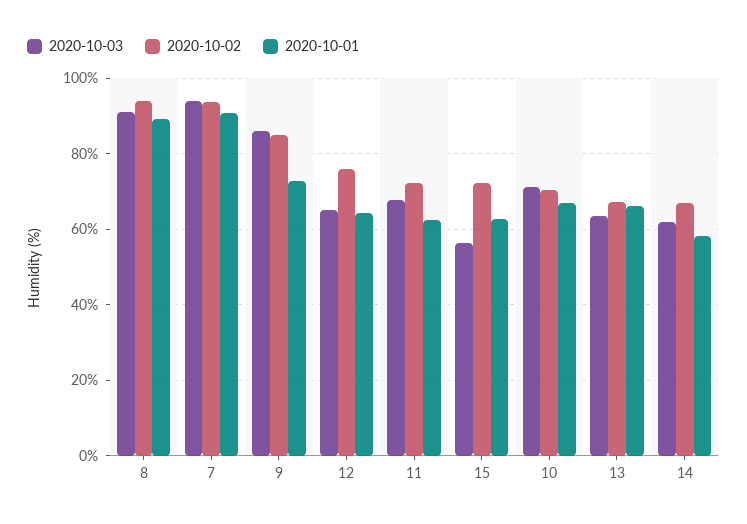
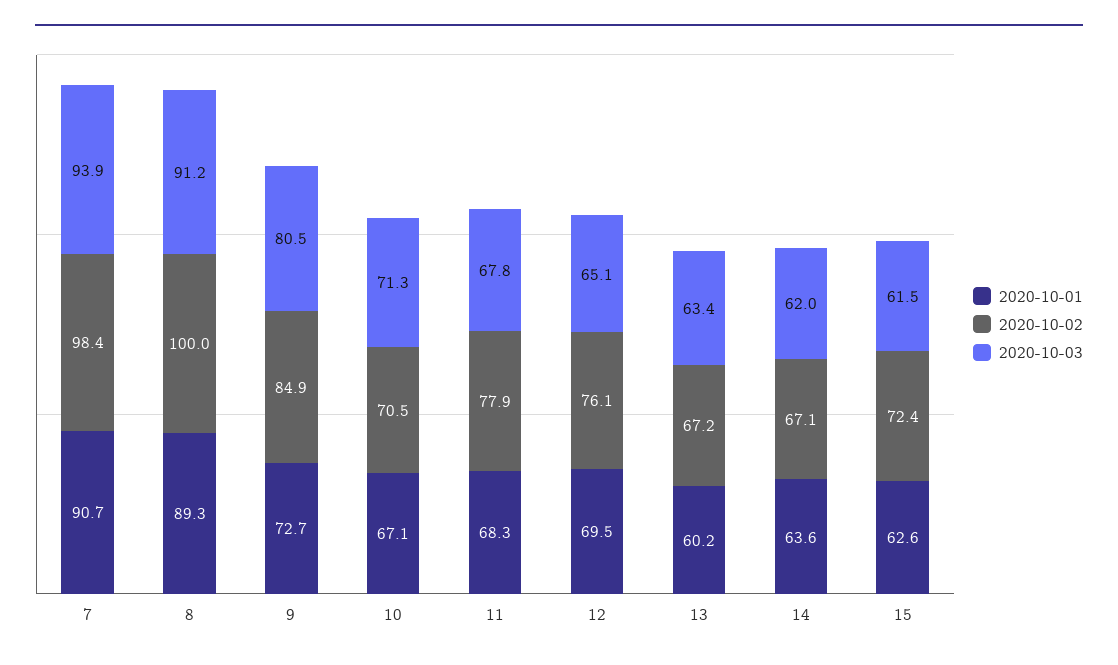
  {
    "2020-10-03": {
      "8": 91.2,
      "7": 93.9,
-     "9": 86,
+     "9": 80.5,
      "12": 65.1,
      "11": 67.8,
-     "15": 56,
+     "15": 61.5,
      "10": 71.3,
      "13": 63.4,
      "14": 62
    },
    "2020-10-02": {
-     "8": 94,
+     "8": 100,
-     "7": 94,
+     "7": 98.4,
      "9": 84.9,
      "12": 76.1,
-     "11": 72,
+     "11": 77.9,
      "15": 72.4,
      "10": 70.5,
      "13": 67.2,
      "14": 67.1
    },
    "2020-10-01": {
      "8": 89.3,
      "7": 90.7,
      "9": 72.7,
-     "12": 64,
+     "12": 69.5,
-     "11": 62,
+     "11": 68.3,
      "15": 62.6,
      "10": 67.1,
-     "13": 66,
+     "13": 60.2,
-     "14": 58
+     "14": 63.6
    }
  }

